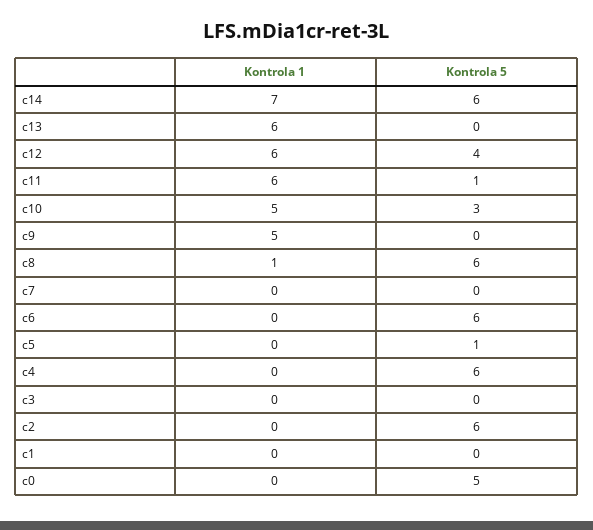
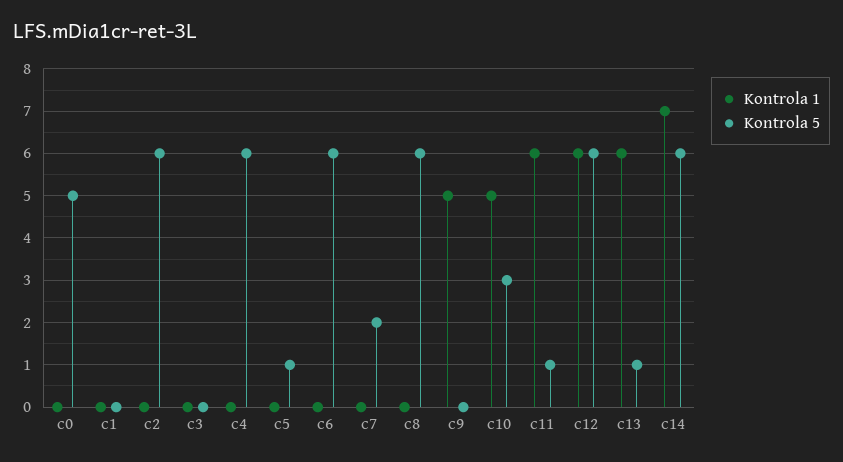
  {
    "Kontrola 1": {
      "c14": 7,
      "c13": 6,
      "c12": 6,
      "c11": 6,
      "c10": 5,
      "c9": 5,
-     "c8": 1,
+     "c8": 0,
      "c7": 0,
      "c6": 0,
      "c5": 0,
      "c4": 0,
      "c3": 0,
      "c2": 0,
      "c1": 0,
      "c0": 0
    },
    "Kontrola 5": {
      "c14": 6,
-     "c13": 0,
+     "c13": 1,
-     "c12": 4,
+     "c12": 6,
      "c11": 1,
      "c10": 3,
      "c9": 0,
      "c8": 6,
-     "c7": 0,
+     "c7": 2,
      "c6": 6,
      "c5": 1,
      "c4": 6,
      "c3": 0,
      "c2": 6,
      "c1": 0,
      "c0": 5
    }
  }

